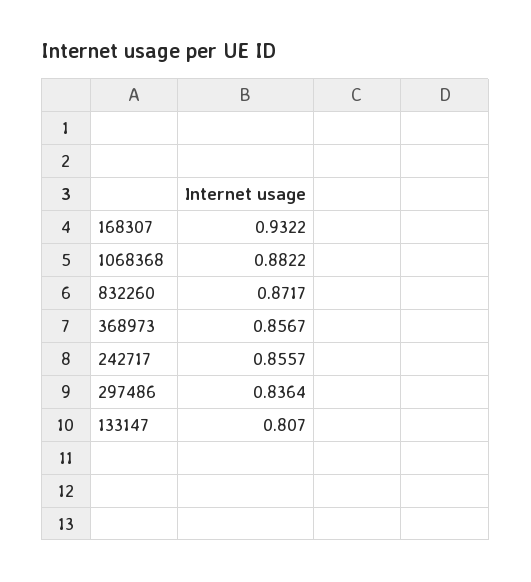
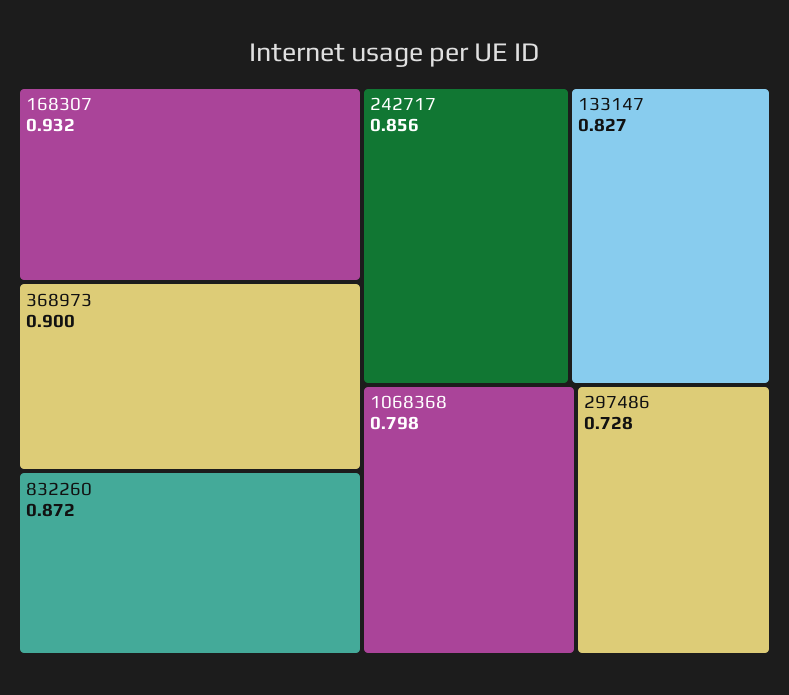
  {
    "168307": 0.9322,
-   "1068368": 0.8822,
+   "1068368": 0.798,
    "832260": 0.8717,
-   "368973": 0.8567,
+   "368973": 0.9,
    "242717": 0.8557,
-   "297486": 0.8364,
+   "297486": 0.728,
-   "133147": 0.807
+   "133147": 0.827
  }

